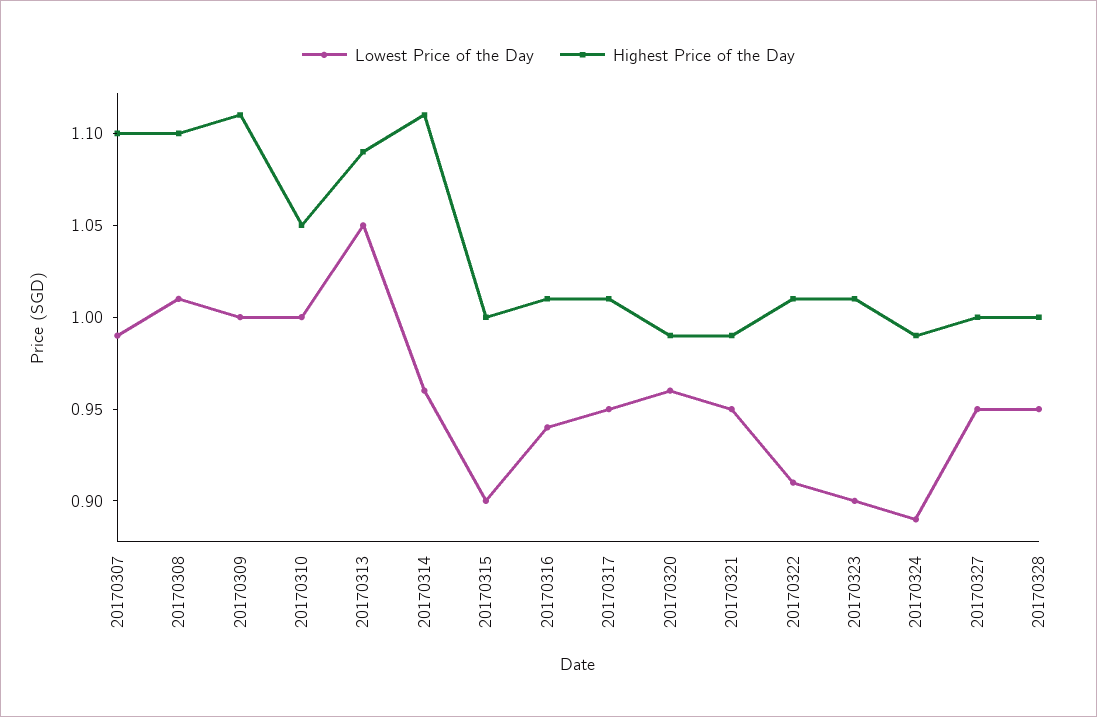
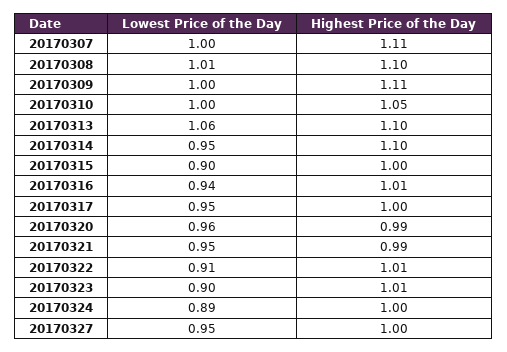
  {
    "Lowest Price of the Day": {
-     "20170307": 0.99,
+     "20170307": 1,
      "20170308": 1.01,
      "20170309": 1,
      "20170310": 1,
-     "20170313": 1.05,
+     "20170313": 1.06,
-     "20170314": 0.96,
+     "20170314": 0.95,
      "20170315": 0.9,
      "20170316": 0.94,
      "20170317": 0.95,
      "20170320": 0.96,
      "20170321": 0.95,
      "20170322": 0.91,
      "20170323": 0.9,
      "20170324": 0.89,
-     "20170327": 0.95,
+     "20170327": 0.95
-     "20170328": 0.95
    },
    "Highest Price of the Day": {
-     "20170307": 1.1,
+     "20170307": 1.11,
      "20170308": 1.1,
      "20170309": 1.11,
      "20170310": 1.05,
-     "20170313": 1.09,
+     "20170313": 1.1,
-     "20170314": 1.11,
+     "20170314": 1.1,
      "20170315": 1,
      "20170316": 1.01,
-     "20170317": 1.01,
+     "20170317": 1,
      "20170320": 0.99,
      "20170321": 0.99,
      "20170322": 1.01,
      "20170323": 1.01,
-     "20170324": 0.99,
+     "20170324": 1,
-     "20170327": 1,
+     "20170327": 1
-     "20170328": 1
    }
  }

